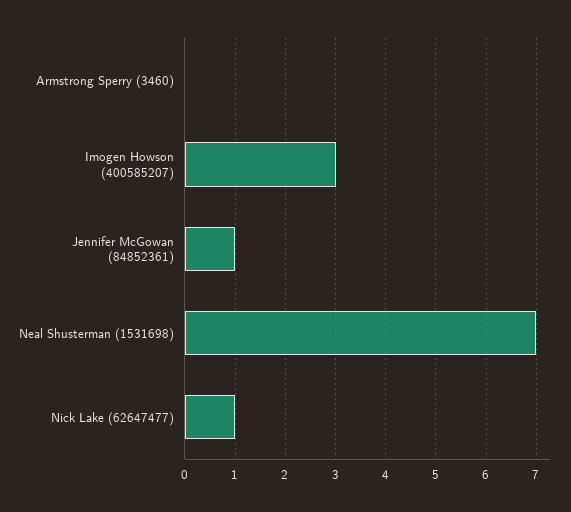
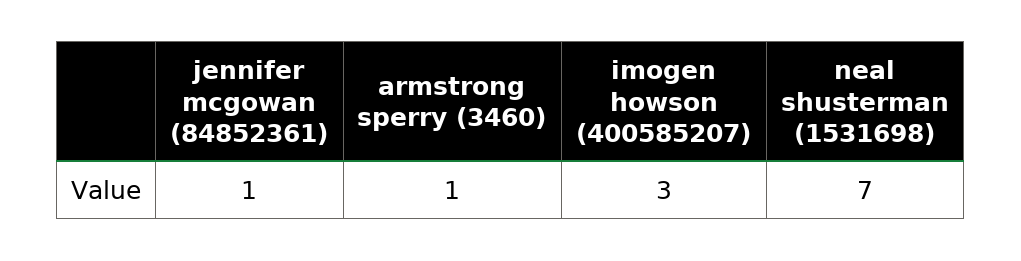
  {
-   "Armstrong Sperry (3460)": 0,
+   "Armstrong Sperry (3460)": 1,
    "Imogen Howson (400585207)": 3,
    "Jennifer McGowan (84852361)": 1,
-   "Neal Shusterman (1531698)": 7,
+   "Neal Shusterman (1531698)": 7
-   "Nick Lake (62647477)": 1
  }

